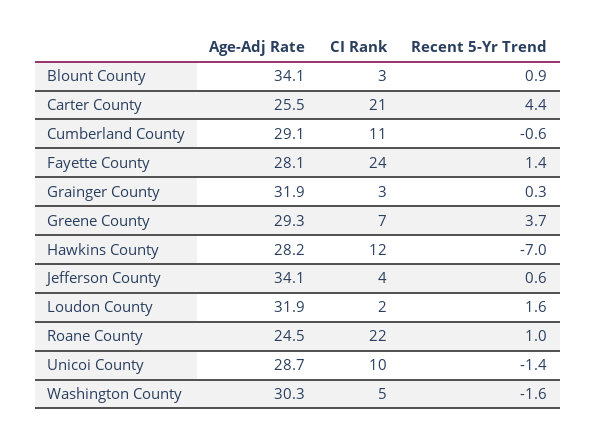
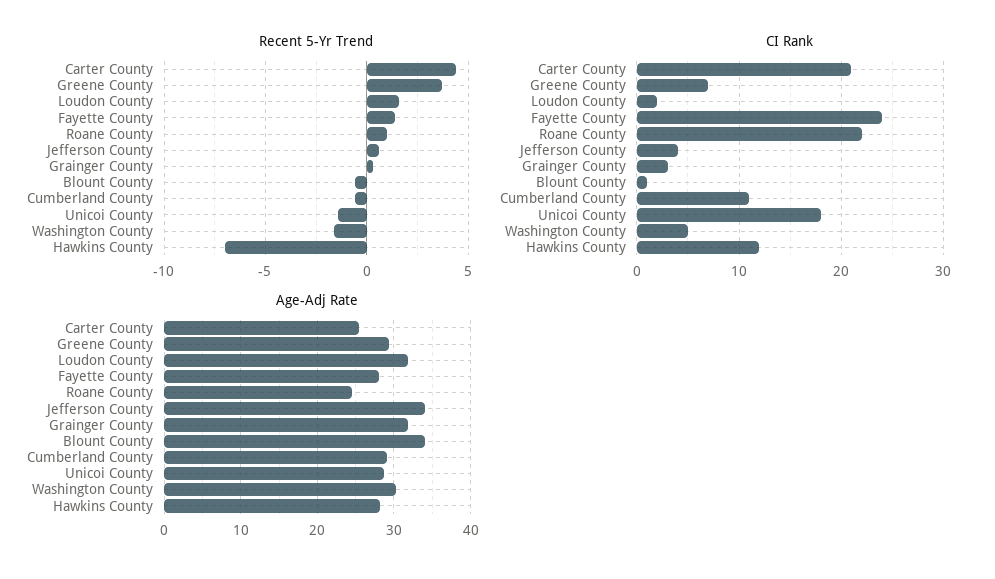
  {
    "Age-Adj Rate": {
      "Blount County": 34.1,
      "Carter County": 25.5,
      "Cumberland County": 29.1,
      "Fayette County": 28.1,
      "Grainger County": 31.9,
      "Greene County": 29.3,
      "Hawkins County": 28.2,
      "Jefferson County": 34.1,
      "Loudon County": 31.9,
      "Roane County": 24.5,
      "Unicoi County": 28.7,
      "Washington County": 30.3
    },
    "CI Rank": {
-     "Blount County": 3,
+     "Blount County": 1,
      "Carter County": 21,
      "Cumberland County": 11,
      "Fayette County": 24,
      "Grainger County": 3,
      "Greene County": 7,
      "Hawkins County": 12,
      "Jefferson County": 4,
      "Loudon County": 2,
      "Roane County": 22,
-     "Unicoi County": 10,
+     "Unicoi County": 18,
      "Washington County": 5
    },
    "Recent 5-Yr Trend": {
-     "Blount County": 0.9,
+     "Blount County": -0.5,
      "Carter County": 4.4,
      "Cumberland County": -0.6,
      "Fayette County": 1.4,
      "Grainger County": 0.3,
      "Greene County": 3.7,
      "Hawkins County": -7,
      "Jefferson County": 0.6,
      "Loudon County": 1.6,
      "Roane County": 1,
      "Unicoi County": -1.4,
      "Washington County": -1.6
    }
  }

